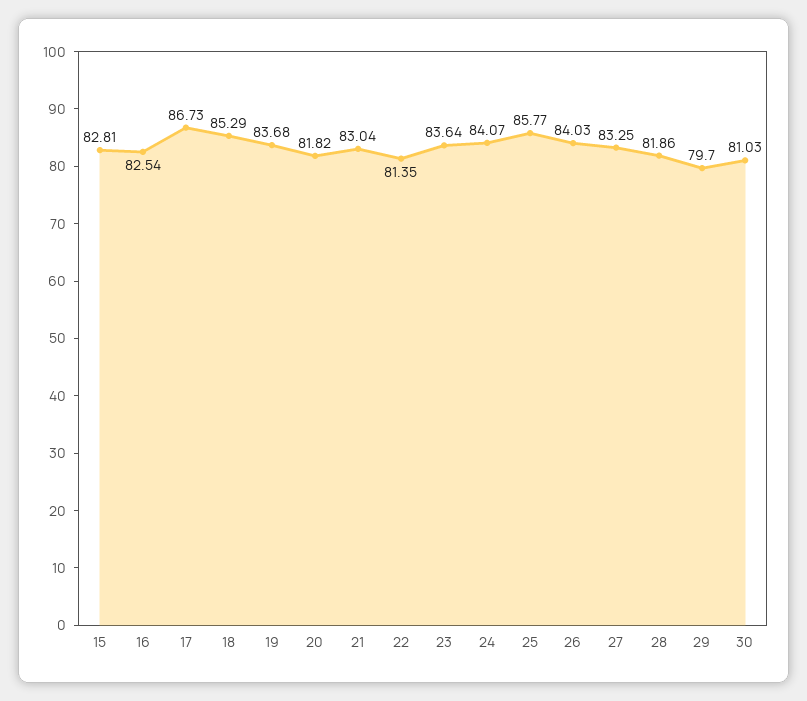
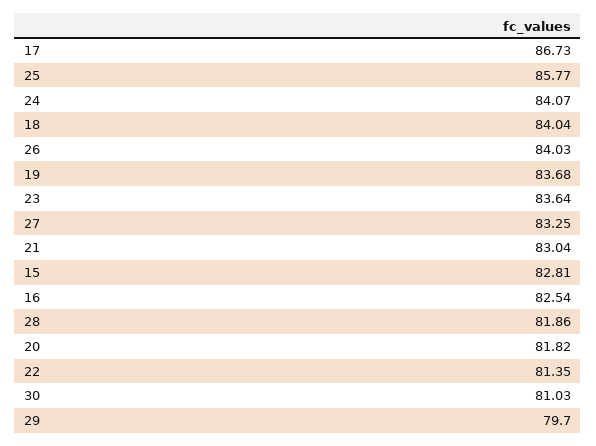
  {
    "15": 82.81,
    "16": 82.54,
    "17": 86.73,
-   "18": 85.29,
+   "18": 84.04,
    "19": 83.68,
    "20": 81.82,
    "21": 83.04,
    "22": 81.35,
    "23": 83.64,
    "24": 84.07,
    "25": 85.77,
    "26": 84.03,
    "27": 83.25,
    "28": 81.86,
    "29": 79.7,
    "30": 81.03
  }

